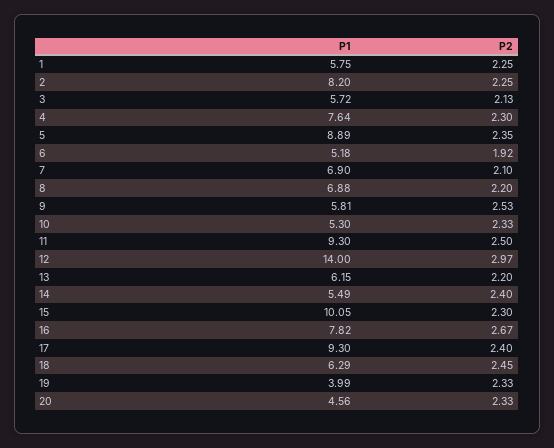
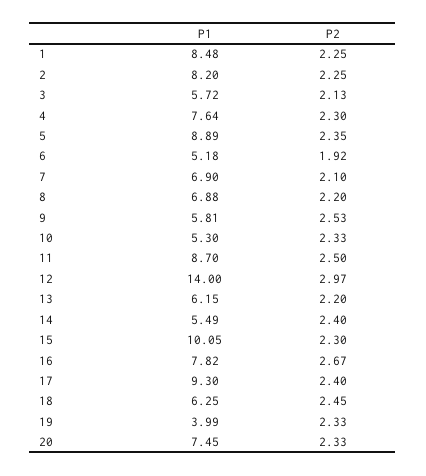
  {
    "P1": {
-     "1": 5.75,
+     "1": 8.48,
      "2": 8.2,
      "3": 5.72,
      "4": 7.64,
      "5": 8.89,
      "6": 5.18,
      "7": 6.9,
      "8": 6.88,
      "9": 5.81,
      "10": 5.3,
-     "11": 9.3,
+     "11": 8.7,
      "12": 14,
      "13": 6.15,
      "14": 5.49,
      "15": 10.05,
      "16": 7.82,
      "17": 9.3,
-     "18": 6.29,
+     "18": 6.25,
      "19": 3.99,
-     "20": 4.56
+     "20": 7.45
    },
    "P2": {
      "1": 2.25,
      "2": 2.25,
      "3": 2.13,
      "4": 2.3,
      "5": 2.35,
      "6": 1.92,
      "7": 2.1,
      "8": 2.2,
      "9": 2.53,
      "10": 2.33,
      "11": 2.5,
      "12": 2.97,
      "13": 2.2,
      "14": 2.4,
      "15": 2.3,
      "16": 2.67,
      "17": 2.4,
      "18": 2.45,
      "19": 2.33,
      "20": 2.33
    }
  }

